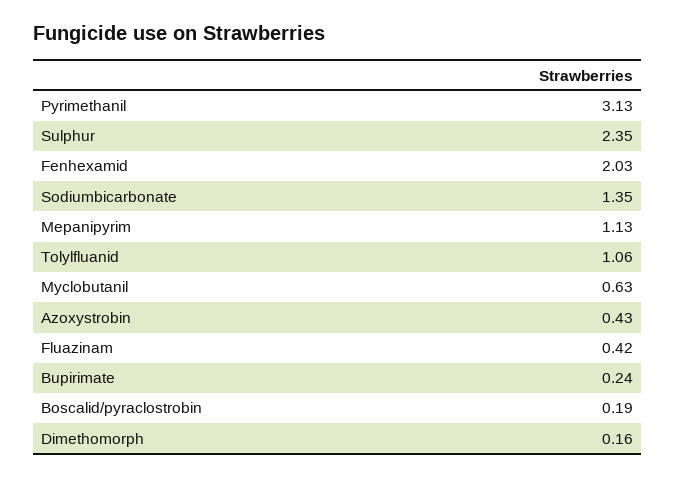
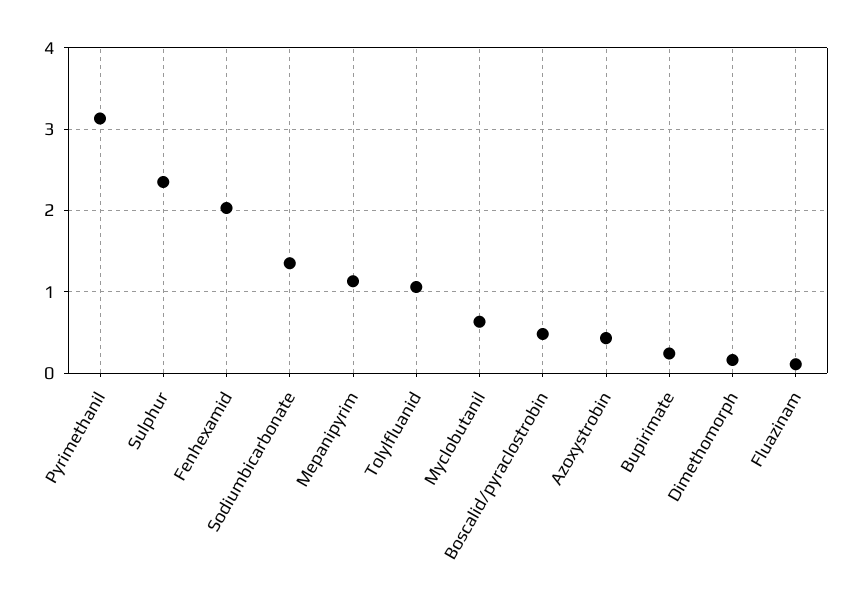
  {
    "Pyrimethanil": 3.13,
    "Sulphur": 2.35,
    "Fenhexamid": 2.03,
    "Sodiumbicarbonate": 1.35,
    "Mepanipyrim": 1.13,
    "Tolylfluanid": 1.06,
    "Myclobutanil": 0.63,
    "Azoxystrobin": 0.43,
-   "Fluazinam": 0.42,
+   "Fluazinam": 0.1,
    "Bupirimate": 0.24,
-   "Boscalid/pyraclostrobin": 0.19,
+   "Boscalid/pyraclostrobin": 0.5,
    "Dimethomorph": 0.16
  }

